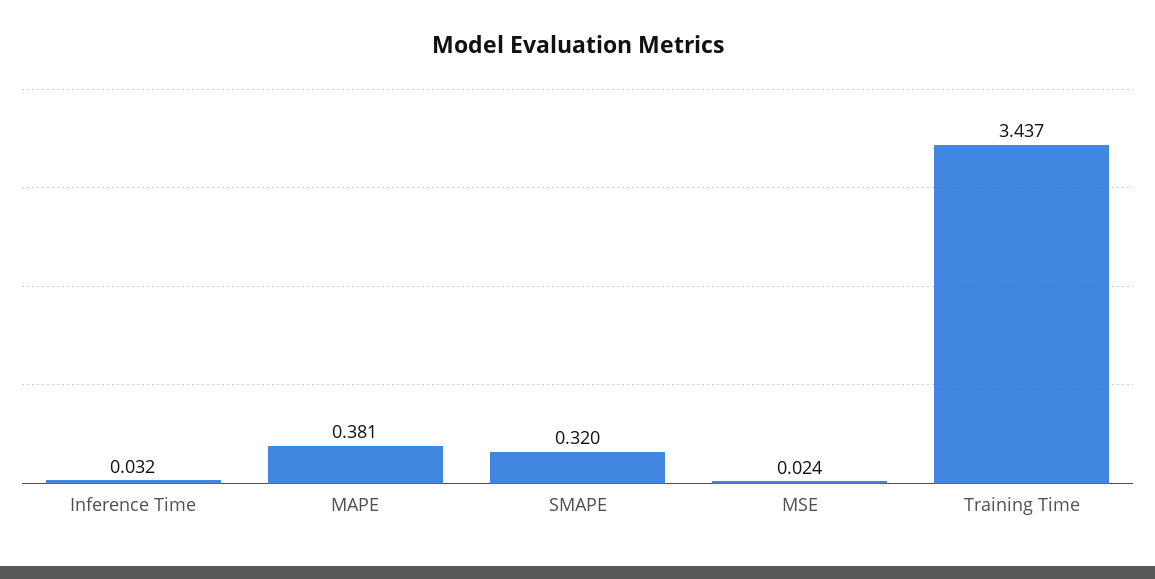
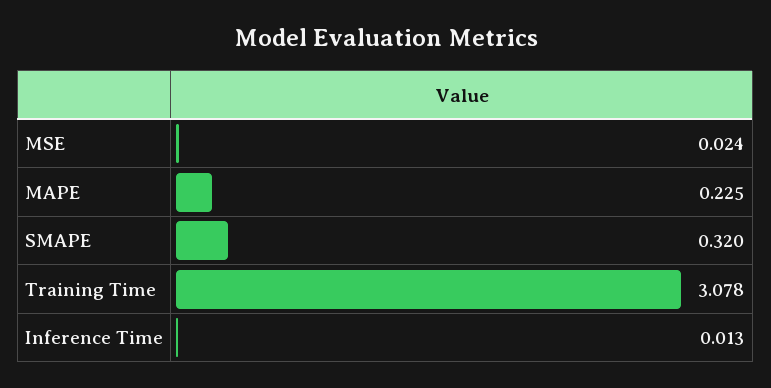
  {
-   "Inference Time": 0.032,
+   "Inference Time": 0.013,
-   "MAPE": 0.381,
+   "MAPE": 0.225,
    "SMAPE": 0.32,
    "MSE": 0.024,
-   "Training Time": 3.437
+   "Training Time": 3.078
  }

